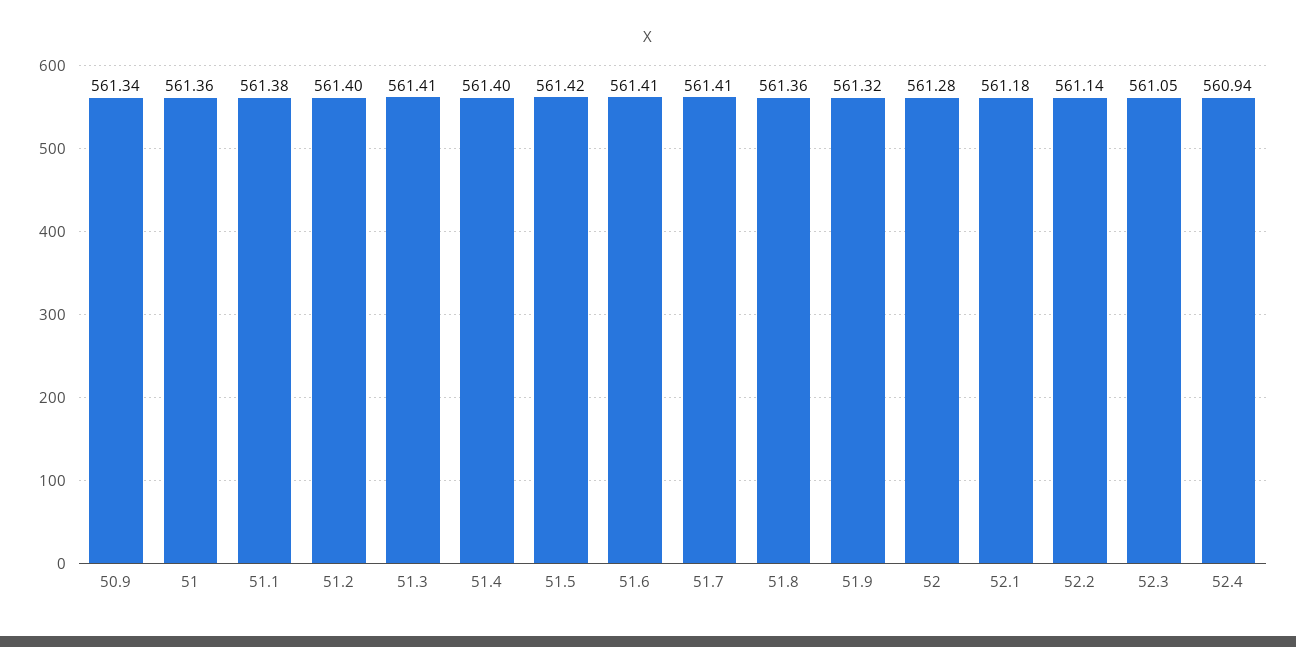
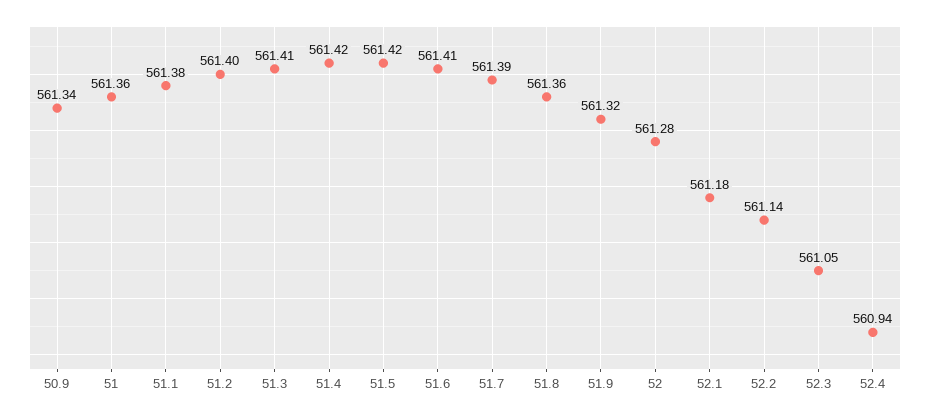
  {
    "50.9": 561.34,
    "51": 561.36,
    "51.1": 561.38,
    "51.2": 561.4,
    "51.3": 561.41,
-   "51.4": 561.4,
+   "51.4": 561.42,
    "51.5": 561.42,
    "51.6": 561.41,
-   "51.7": 561.41,
+   "51.7": 561.39,
    "51.8": 561.36,
    "51.9": 561.32,
    "52": 561.28,
    "52.1": 561.18,
    "52.2": 561.14,
    "52.3": 561.05,
    "52.4": 560.94
  }

